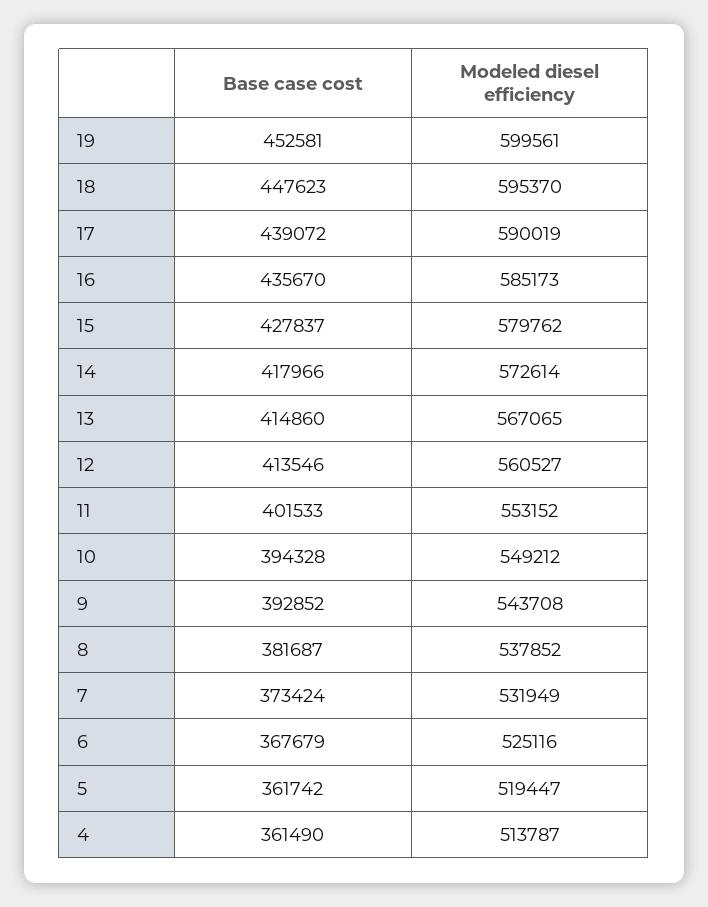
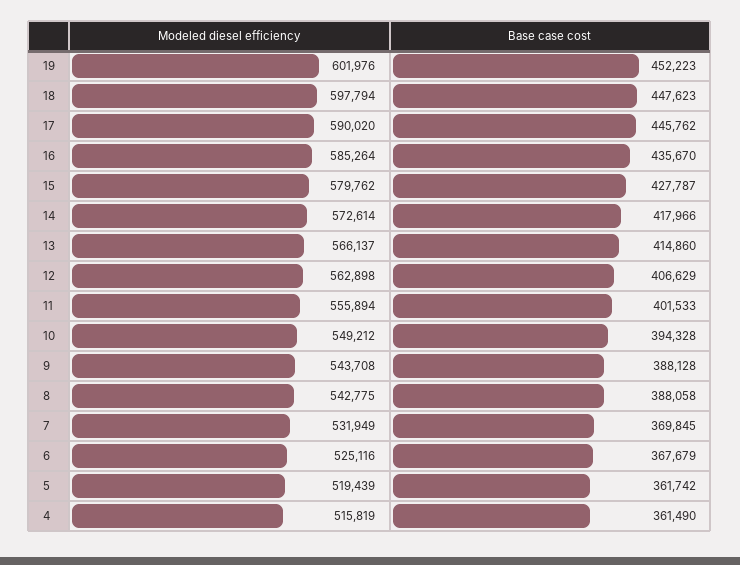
  {
    "Base case cost": {
-     "19": 452581,
+     "19": 452223,
      "18": 447623,
-     "17": 439072,
+     "17": 445762,
      "16": 435670,
-     "15": 427837,
+     "15": 427787,
      "14": 417966,
      "13": 414860,
-     "12": 413546,
+     "12": 406629,
      "11": 401533,
      "10": 394328,
-     "9": 392852,
+     "9": 388128,
-     "8": 381687,
+     "8": 388058,
-     "7": 373424,
+     "7": 369845,
      "6": 367679,
      "5": 361742,
      "4": 361490
    },
    "Modeled diesel efficiency": {
-     "19": 599561,
+     "19": 601976,
-     "18": 595370,
+     "18": 597794,
-     "17": 590019,
+     "17": 590020,
-     "16": 585173,
+     "16": 585264,
      "15": 579762,
      "14": 572614,
-     "13": 567065,
+     "13": 566137,
-     "12": 560527,
+     "12": 562898,
-     "11": 553152,
+     "11": 555894,
      "10": 549212,
      "9": 543708,
-     "8": 537852,
+     "8": 542775,
      "7": 531949,
      "6": 525116,
-     "5": 519447,
+     "5": 519439,
-     "4": 513787
+     "4": 515819
    }
  }

